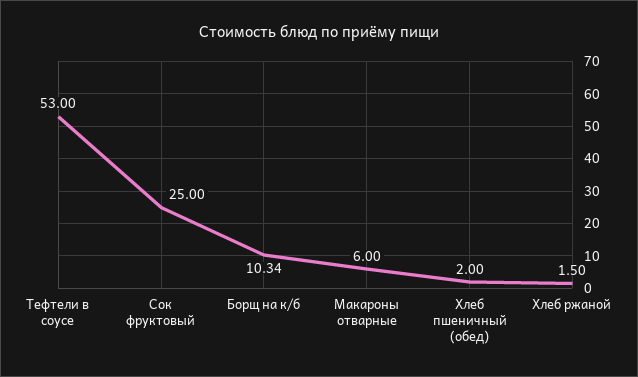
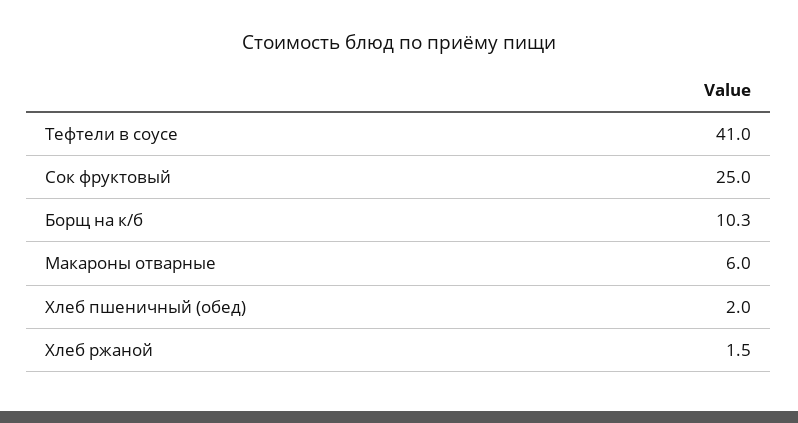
  {
-   "Тефтели в соусе": 53,
+   "Тефтели в соусе": 41,
    "Сок фруктовый": 25,
    "Борщ на к/б": 10.34,
    "Макароны отварные": 6,
    "Хлеб пшеничный (обед)": 2,
    "Хлеб ржаной": 1.5
  }

